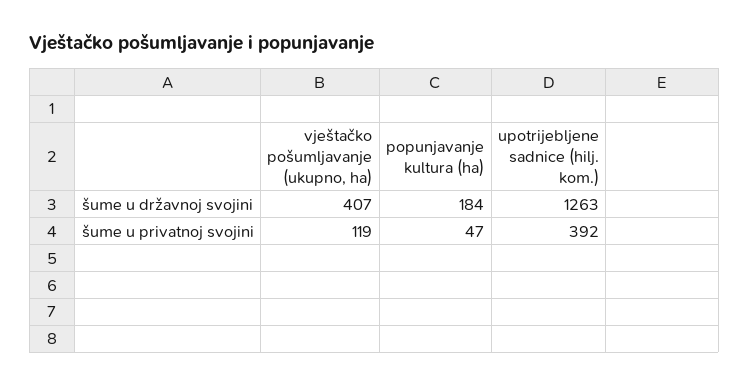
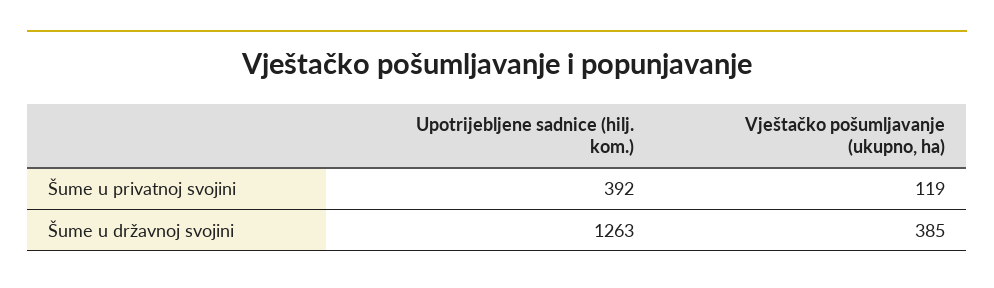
  {
    "vještačko pošumljavanje (ukupno, ha)": {
-     "šume u državnoj svojini": 407,
+     "šume u državnoj svojini": 385,
      "šume u privatnoj svojini": 119
    },
-   "popunjavanje kultura (ha)": {
-     "šume u državnoj svojini": 184,
-     "šume u privatnoj svojini": 47
-   },
    "upotrijebljene sadnice (hilj. kom.)": {
      "šume u državnoj svojini": 1263,
      "šume u privatnoj svojini": 392
    }
  }

